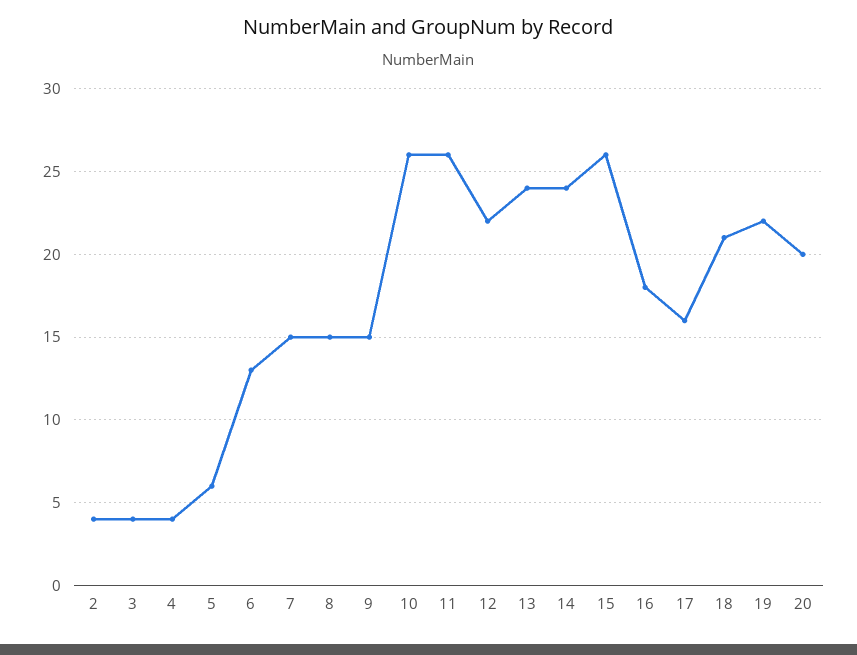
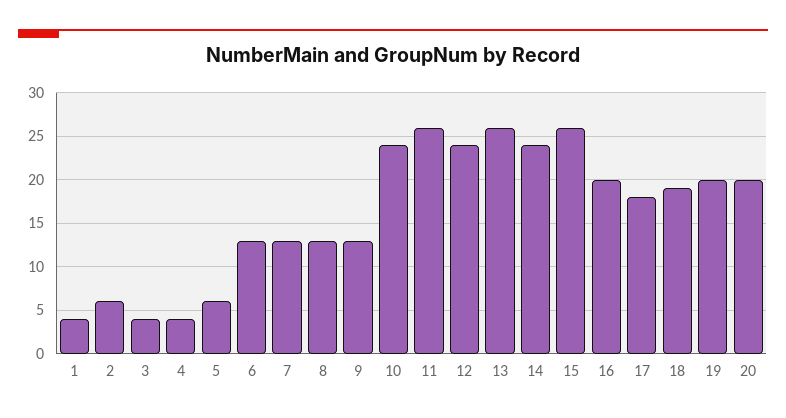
  {
-   "2": 4,
+   "2": 6,
    "3": 4,
    "4": 4,
    "5": 6,
    "6": 13,
-   "7": 15,
+   "7": 13,
-   "8": 15,
+   "8": 13,
-   "9": 15,
+   "9": 13,
-   "10": 26,
+   "10": 24,
    "11": 26,
-   "12": 22,
+   "12": 24,
-   "13": 24,
+   "13": 26,
    "14": 24,
    "15": 26,
-   "16": 18,
+   "16": 20,
-   "17": 16,
+   "17": 18,
-   "18": 21,
+   "18": 19,
-   "19": 22,
+   "19": 20,
-   "20": 20
+   "20": 20,
+   "1": 4
  }

